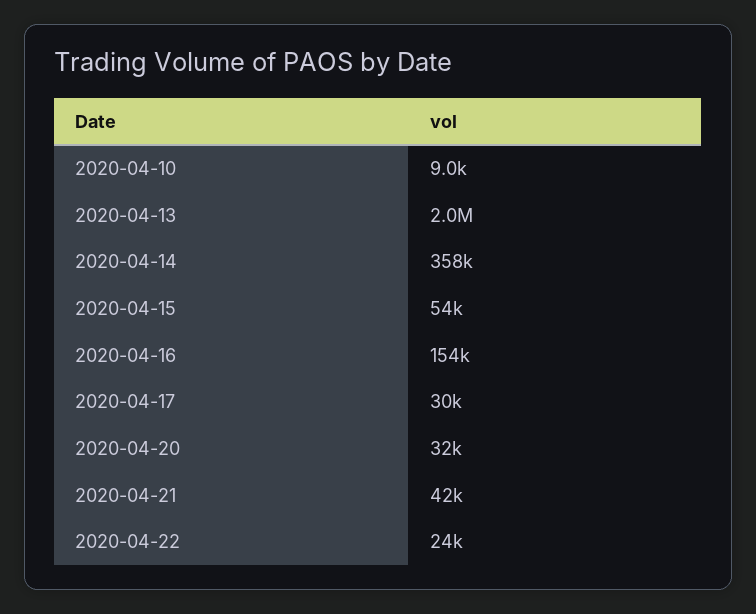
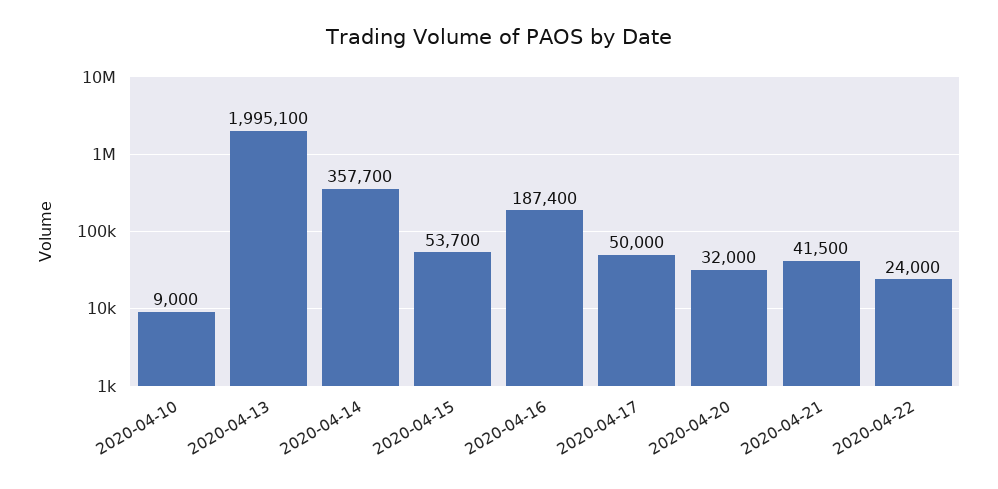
  {
    "2020-04-10": 9000,
    "2020-04-13": 1995100,
    "2020-04-14": 357700,
    "2020-04-15": 53700,
-   "2020-04-16": 154000,
+   "2020-04-16": 187400,
-   "2020-04-17": 30000,
+   "2020-04-17": 50000,
    "2020-04-20": 32000,
    "2020-04-21": 41500,
    "2020-04-22": 24000
  }

